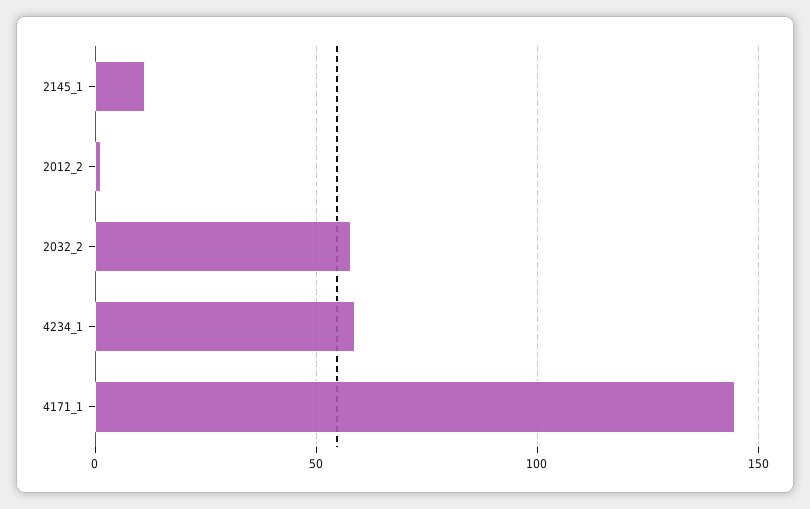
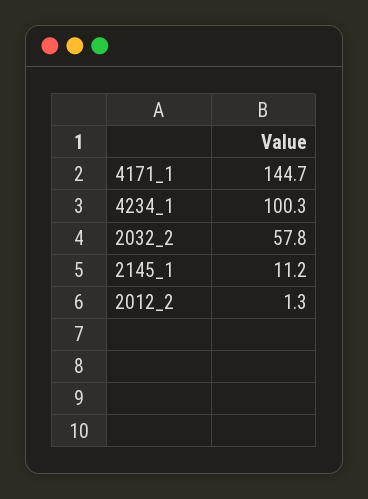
  {
    "2145_1": 11.2,
    "2012_2": 1.3,
    "2032_2": 57.8,
-   "4234_1": 60,
+   "4234_1": 100.3,
    "4171_1": 144.7
  }

